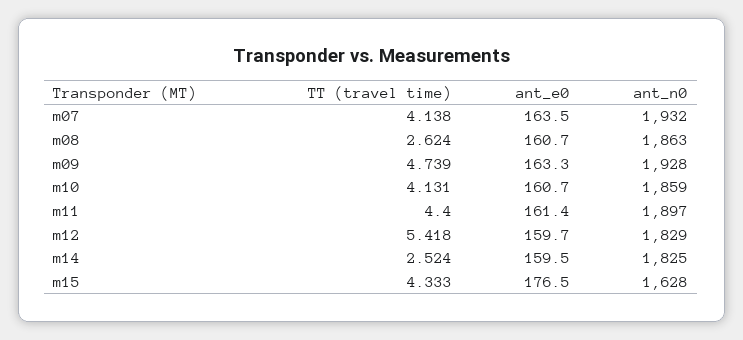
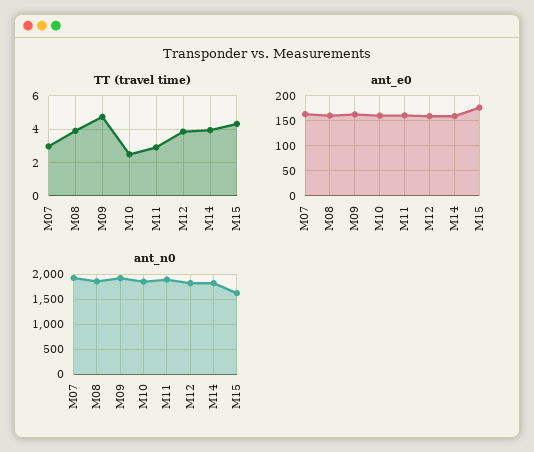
  {
    "TT (travel time)": {
-     "m07": 4.138,
+     "m07": 3,
-     "m08": 2.624,
+     "m08": 4,
      "m09": 4.739,
-     "m10": 4.131,
+     "m10": 2.5,
-     "m11": 4.4,
+     "m11": 3,
-     "m12": 5.418,
+     "m12": 4,
-     "m14": 2.524,
+     "m14": 4,
      "m15": 4.333
    },
    "ant_e0": {
      "m07": 163.5,
      "m08": 160.7,
      "m09": 163.3,
      "m10": 160.7,
      "m11": 161.4,
      "m12": 159.7,
      "m14": 159.5,
      "m15": 176.5
    },
    "ant_n0": {
      "m07": 1932,
      "m08": 1863,
      "m09": 1928,
      "m10": 1859,
      "m11": 1897,
      "m12": 1829,
      "m14": 1825,
      "m15": 1628
    }
  }

